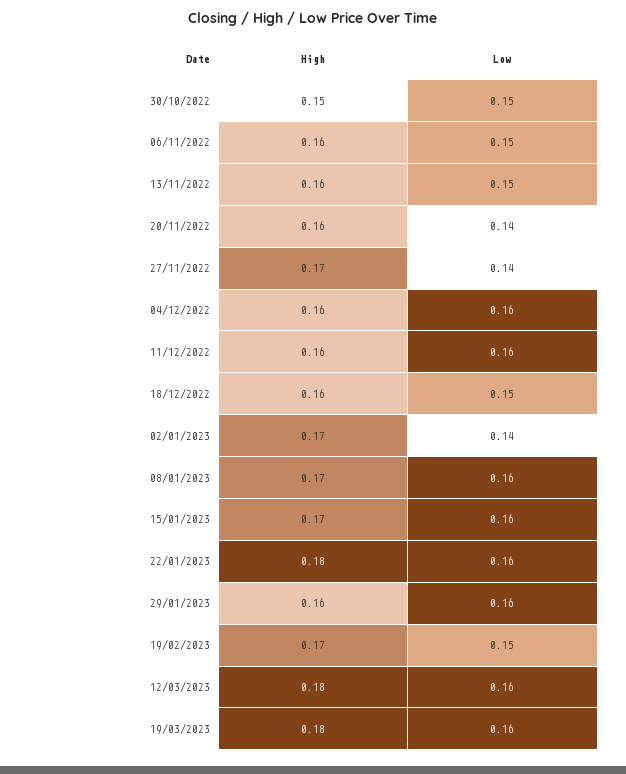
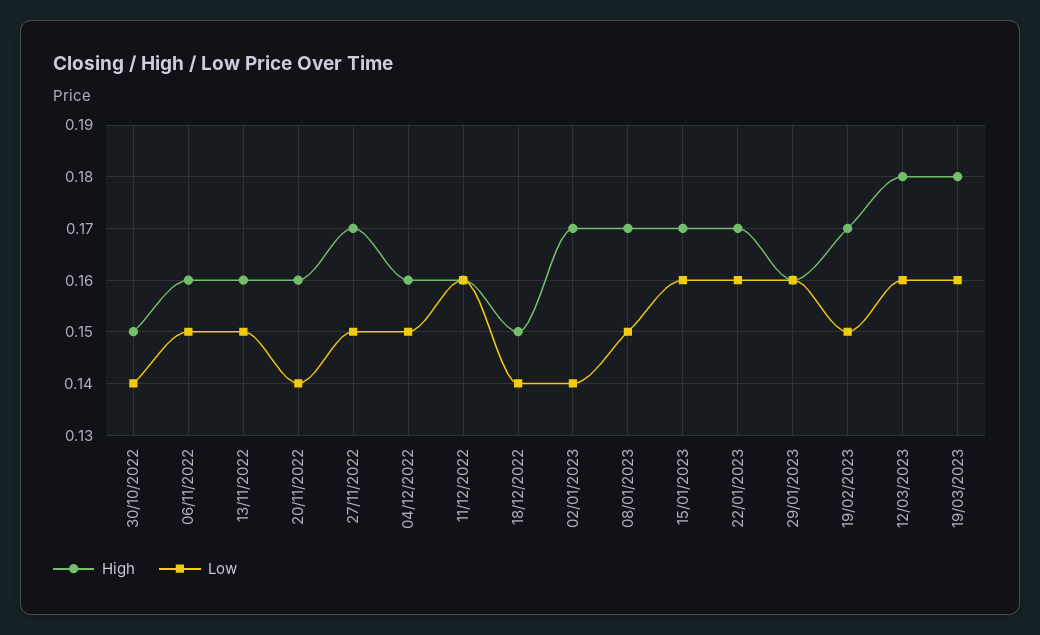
  {
    "High": {
      "30/10/2022": 0.15,
      "06/11/2022": 0.16,
      "13/11/2022": 0.16,
      "20/11/2022": 0.16,
      "27/11/2022": 0.17,
      "04/12/2022": 0.16,
      "11/12/2022": 0.16,
-     "18/12/2022": 0.16,
+     "18/12/2022": 0.15,
      "02/01/2023": 0.17,
      "08/01/2023": 0.17,
      "15/01/2023": 0.17,
-     "22/01/2023": 0.18,
+     "22/01/2023": 0.17,
      "29/01/2023": 0.16,
      "19/02/2023": 0.17,
      "12/03/2023": 0.18,
      "19/03/2023": 0.18
    },
    "Low": {
-     "30/10/2022": 0.15,
+     "30/10/2022": 0.14,
      "06/11/2022": 0.15,
      "13/11/2022": 0.15,
      "20/11/2022": 0.14,
-     "27/11/2022": 0.14,
+     "27/11/2022": 0.15,
-     "04/12/2022": 0.16,
+     "04/12/2022": 0.15,
      "11/12/2022": 0.16,
-     "18/12/2022": 0.15,
+     "18/12/2022": 0.14,
      "02/01/2023": 0.14,
-     "08/01/2023": 0.16,
+     "08/01/2023": 0.15,
      "15/01/2023": 0.16,
      "22/01/2023": 0.16,
      "29/01/2023": 0.16,
      "19/02/2023": 0.15,
      "12/03/2023": 0.16,
      "19/03/2023": 0.16
    }
  }

